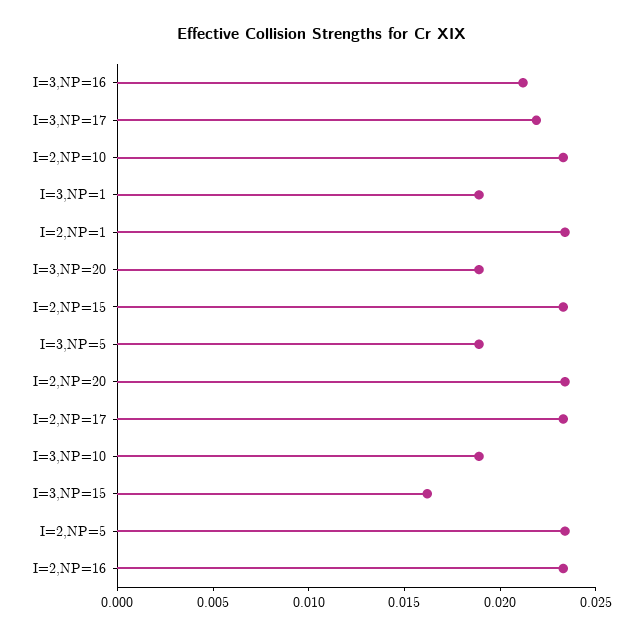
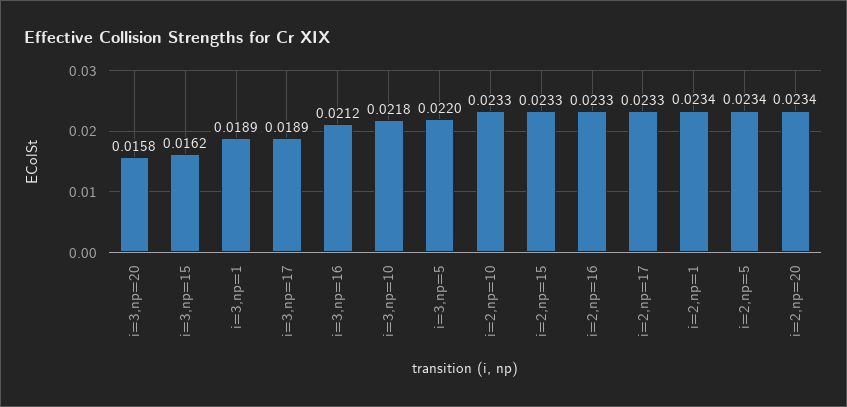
  {
    "I=3,NP=16": 0.0212,
-   "I=3,NP=17": 0.022,
+   "I=3,NP=17": 0.0189,
    "I=2,NP=10": 0.0233,
    "I=3,NP=1": 0.0189,
    "I=2,NP=1": 0.0234,
-   "I=3,NP=20": 0.019,
+   "I=3,NP=20": 0.0158,
    "I=2,NP=15": 0.0233,
-   "I=3,NP=5": 0.019,
+   "I=3,NP=5": 0.022,
    "I=2,NP=20": 0.0234,
    "I=2,NP=17": 0.0233,
-   "I=3,NP=10": 0.019,
+   "I=3,NP=10": 0.0218,
    "I=3,NP=15": 0.0162,
    "I=2,NP=5": 0.0234,
    "I=2,NP=16": 0.0233
  }

